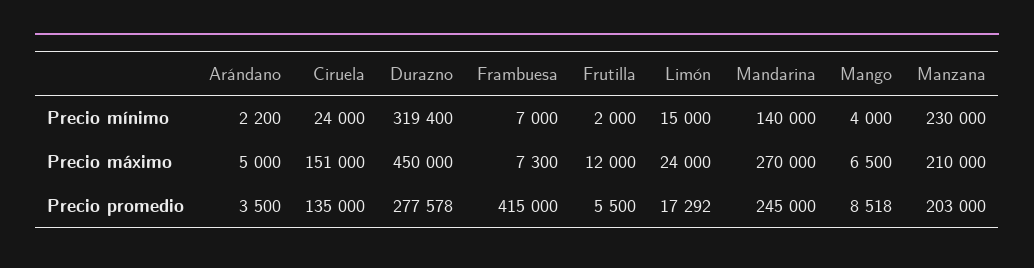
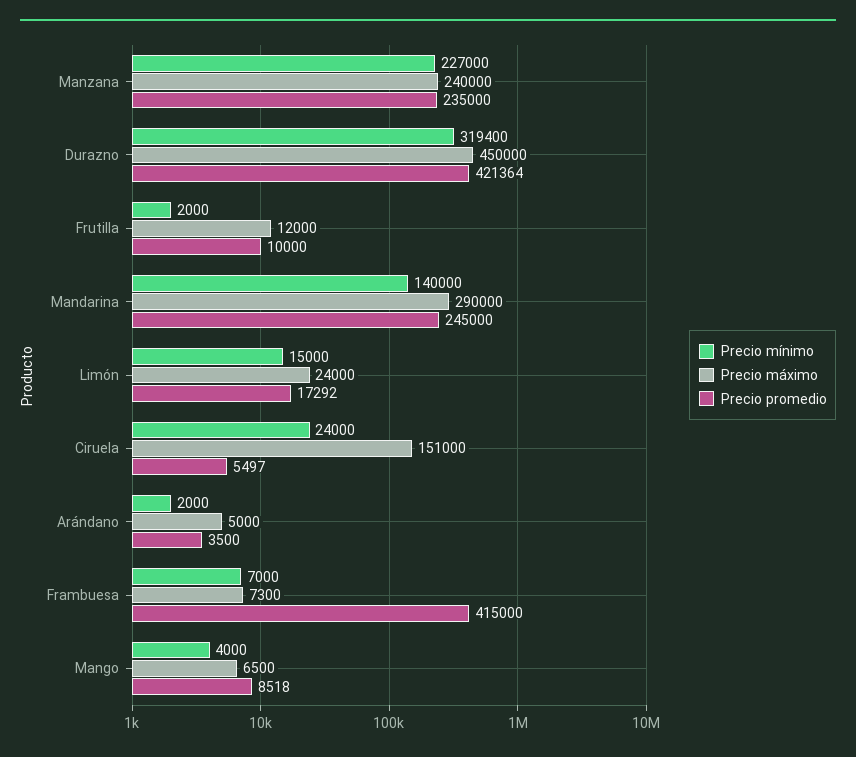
  {
    "Precio mínimo": {
-     "Arándano": 2200,
+     "Arándano": 2000,
      "Ciruela": 24000,
      "Durazno": 319400,
      "Frambuesa": 7000,
      "Frutilla": 2000,
      "Limón": 15000,
      "Mandarina": 140000,
      "Mango": 4000,
-     "Manzana": 230000
+     "Manzana": 227000
    },
    "Precio máximo": {
      "Arándano": 5000,
      "Ciruela": 151000,
      "Durazno": 450000,
      "Frambuesa": 7300,
      "Frutilla": 12000,
      "Limón": 24000,
-     "Mandarina": 270000,
+     "Mandarina": 290000,
      "Mango": 6500,
-     "Manzana": 210000
+     "Manzana": 240000
    },
    "Precio promedio": {
      "Arándano": 3500,
-     "Ciruela": 135000,
+     "Ciruela": 5497,
-     "Durazno": 277578,
+     "Durazno": 421364,
      "Frambuesa": 415000,
-     "Frutilla": 5500,
+     "Frutilla": 10000,
      "Limón": 17292,
      "Mandarina": 245000,
      "Mango": 8518,
-     "Manzana": 203000
+     "Manzana": 235000
    }
  }

